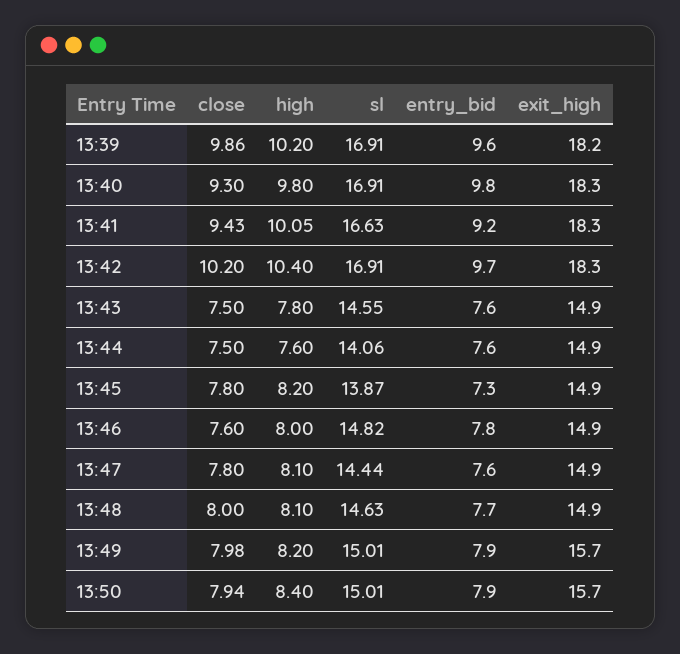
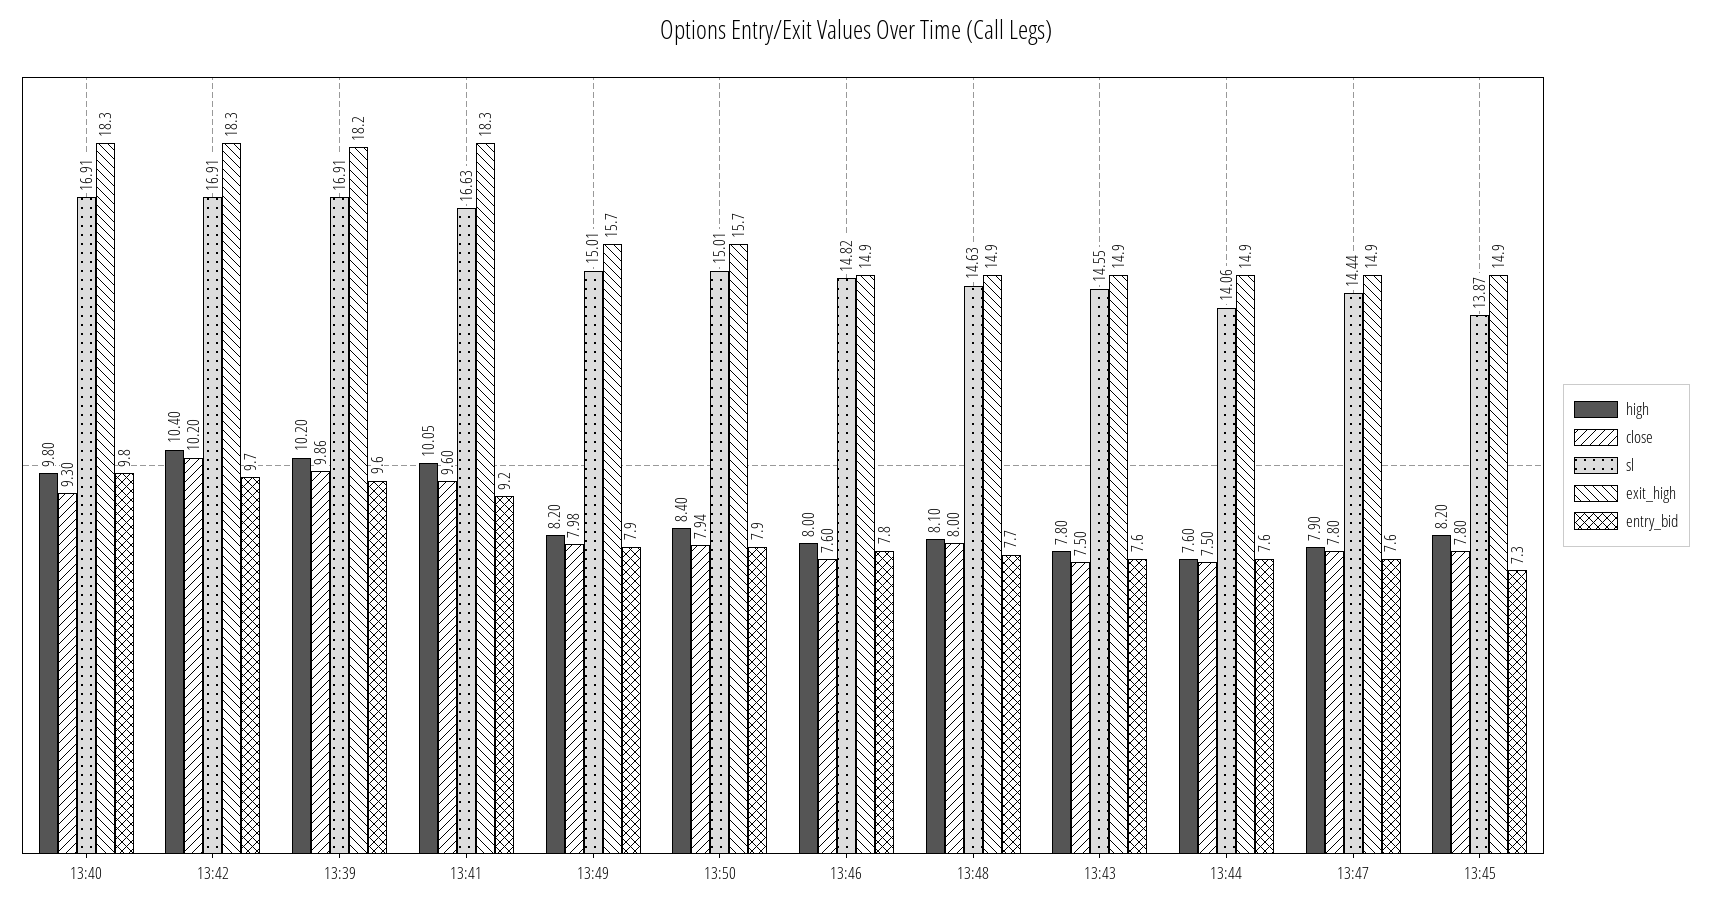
  {
    "close": {
      "13:39": 9.86,
      "13:40": 9.3,
-     "13:41": 9.43,
+     "13:41": 9.6,
      "13:42": 10.2,
      "13:43": 7.5,
      "13:44": 7.5,
      "13:45": 7.8,
      "13:46": 7.6,
      "13:47": 7.8,
      "13:48": 8,
      "13:49": 7.98,
      "13:50": 7.94
    },
    "high": {
      "13:39": 10.2,
      "13:40": 9.8,
      "13:41": 10.05,
      "13:42": 10.4,
      "13:43": 7.8,
      "13:44": 7.6,
      "13:45": 8.2,
      "13:46": 8,
-     "13:47": 8.1,
+     "13:47": 7.9,
      "13:48": 8.1,
      "13:49": 8.2,
      "13:50": 8.4
    },
    "sl": {
      "13:39": 16.91,
      "13:40": 16.91,
      "13:41": 16.63,
      "13:42": 16.91,
      "13:43": 14.55,
      "13:44": 14.06,
      "13:45": 13.87,
      "13:46": 14.82,
      "13:47": 14.44,
      "13:48": 14.63,
      "13:49": 15.01,
      "13:50": 15.01
    },
    "entry_bid": {
      "13:39": 9.6,
      "13:40": 9.8,
      "13:41": 9.2,
      "13:42": 9.7,
      "13:43": 7.6,
      "13:44": 7.6,
      "13:45": 7.3,
      "13:46": 7.8,
      "13:47": 7.6,
      "13:48": 7.7,
      "13:49": 7.9,
      "13:50": 7.9
    },
    "exit_high": {
      "13:39": 18.2,
      "13:40": 18.3,
      "13:41": 18.3,
      "13:42": 18.3,
      "13:43": 14.9,
      "13:44": 14.9,
      "13:45": 14.9,
      "13:46": 14.9,
      "13:47": 14.9,
      "13:48": 14.9,
      "13:49": 15.7,
      "13:50": 15.7
    }
  }

